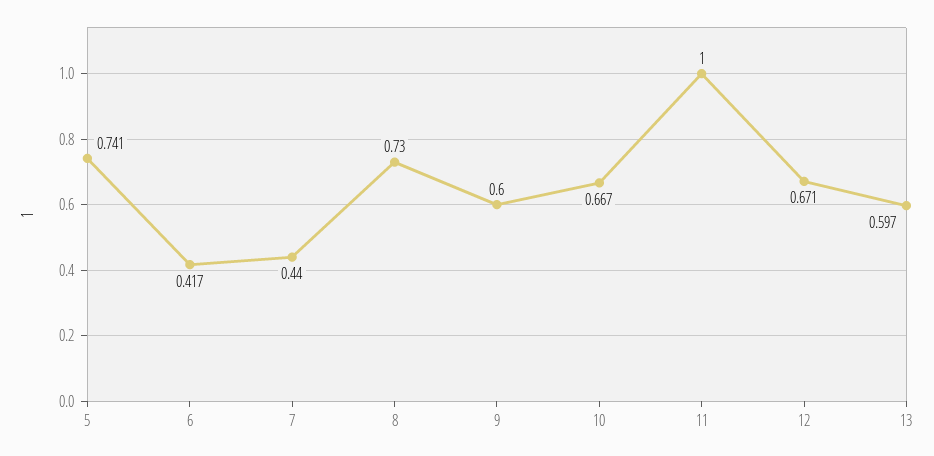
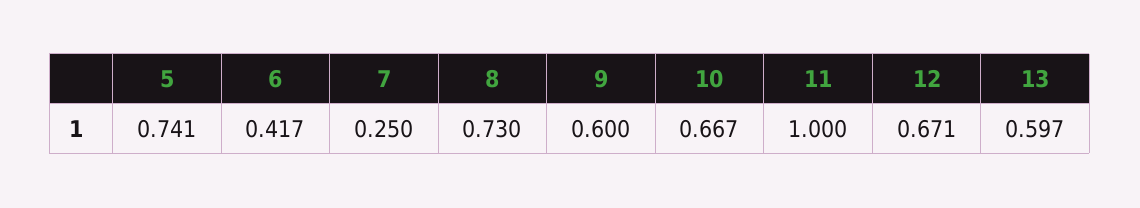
  {
    "5": 0.741,
    "6": 0.417,
-   "7": 0.44,
+   "7": 0.25,
    "8": 0.73,
    "9": 0.6,
    "10": 0.667,
    "11": 1,
    "12": 0.671,
    "13": 0.597
  }

